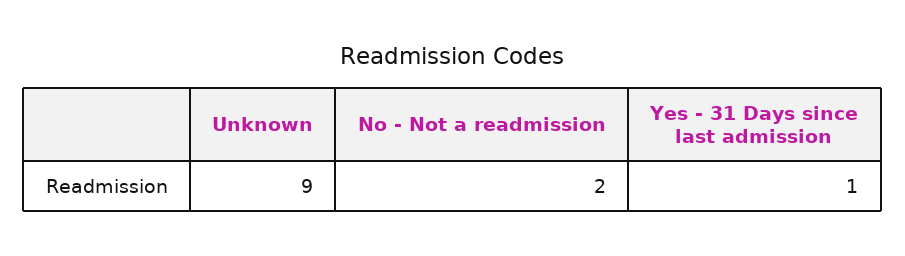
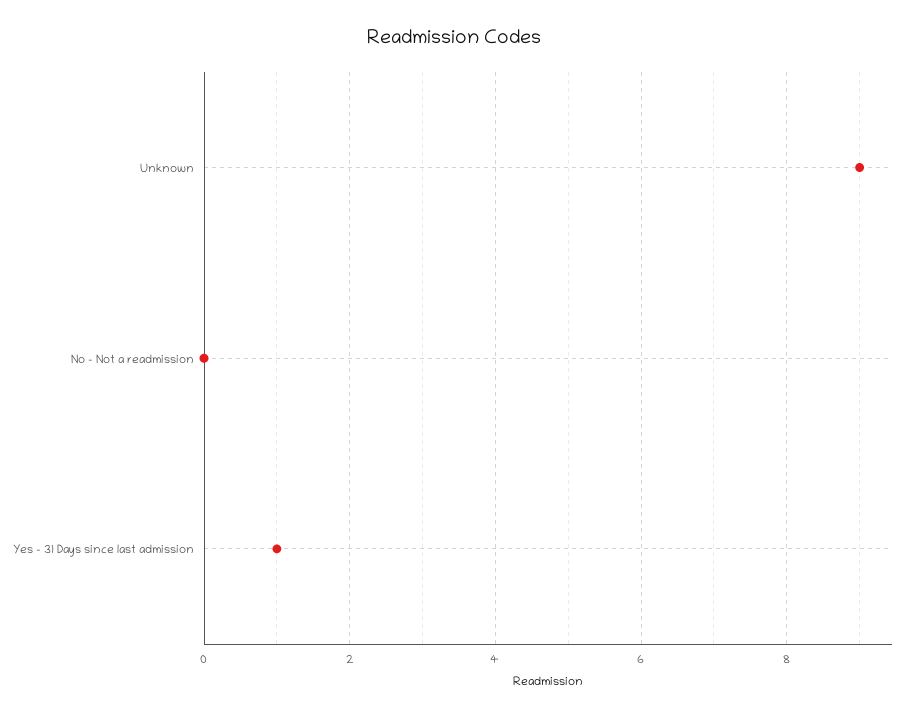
  {
    "Unknown": 9,
-   "No - Not a readmission": 2,
+   "No - Not a readmission": 0,
    "Yes - 31 Days since last admission": 1
  }

